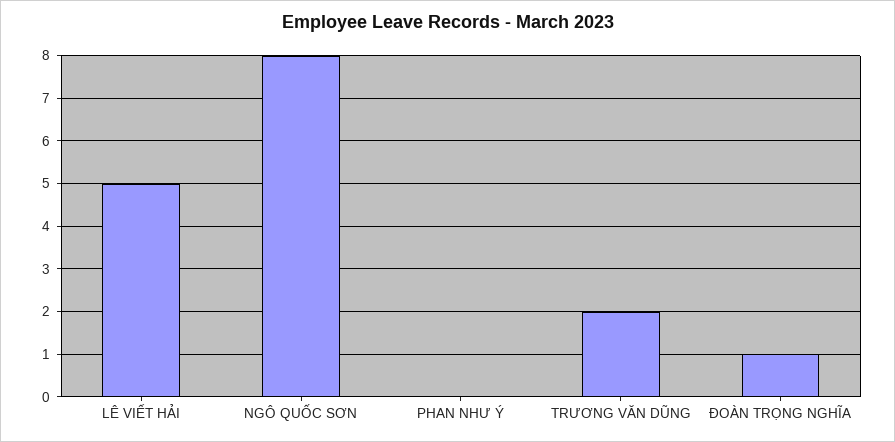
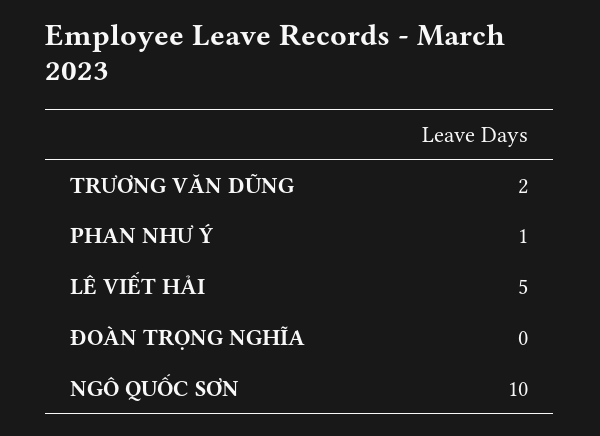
  {
    "LÊ VIẾT HẢI": 5,
-   "NGÔ QUỐC SƠN": 8,
+   "NGÔ QUỐC SƠN": 10,
-   "PHAN NHƯ Ý": 0,
+   "PHAN NHƯ Ý": 1,
    "TRƯƠNG VĂN DŨNG": 2,
-   "ĐOÀN TRỌNG NGHĨA": 1
+   "ĐOÀN TRỌNG NGHĨA": 0
  }

